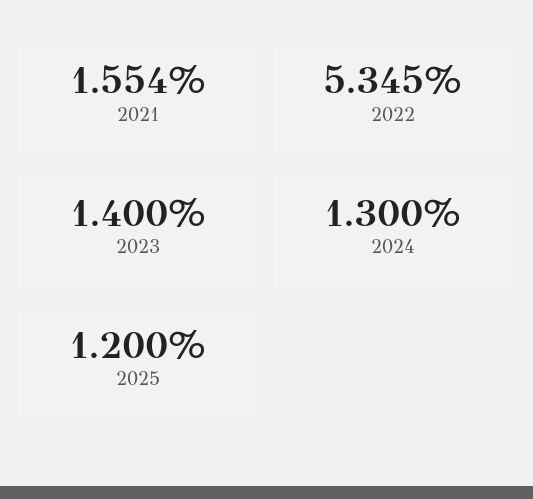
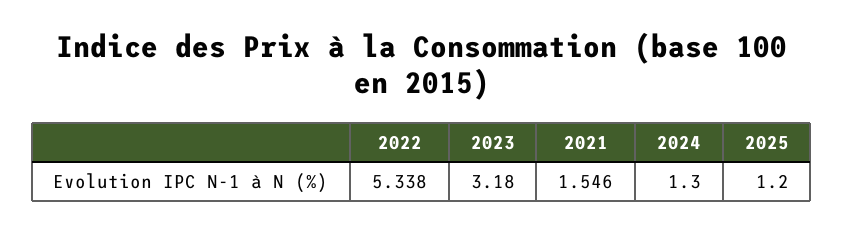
  {
-   "2021": 1.554,
+   "2021": 1.546,
-   "2022": 5.345,
+   "2022": 5.338,
-   "2023": 1.4,
+   "2023": 3.18,
    "2024": 1.3,
    "2025": 1.2
  }

